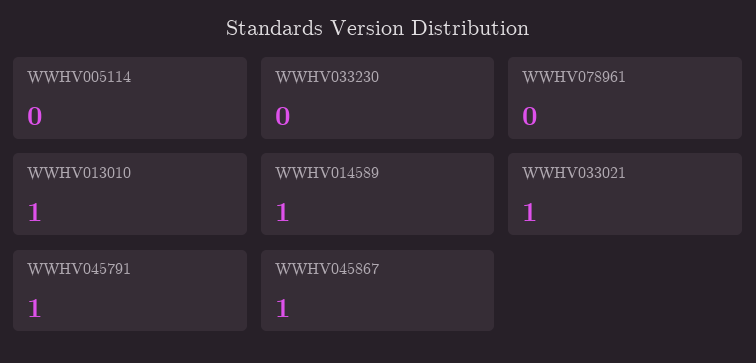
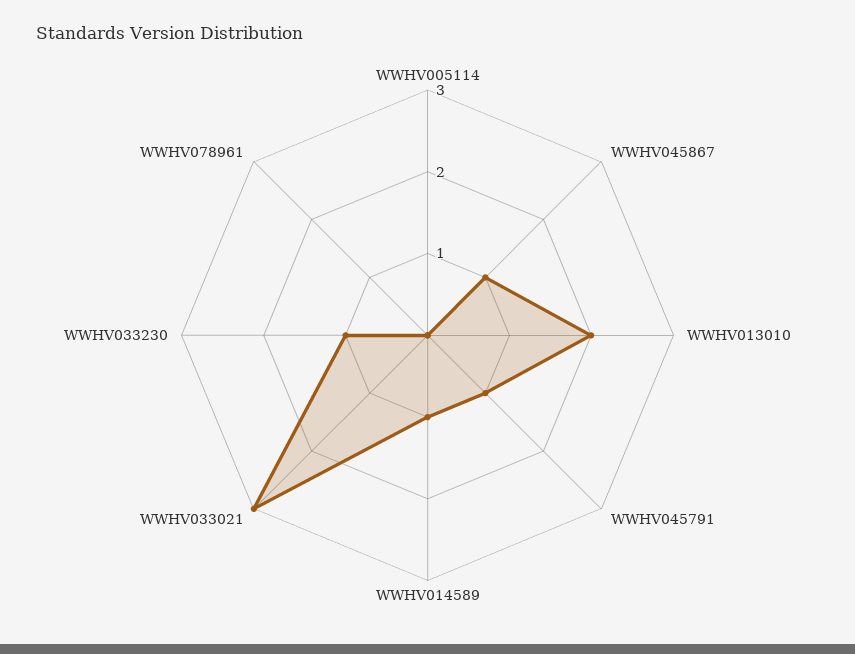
  {
    "WWHV005114": 0,
-   "WWHV033230": 0,
+   "WWHV033230": 1,
    "WWHV078961": 0,
-   "WWHV013010": 1,
+   "WWHV013010": 2,
    "WWHV014589": 1,
-   "WWHV033021": 1,
+   "WWHV033021": 3,
    "WWHV045791": 1,
    "WWHV045867": 1
  }

